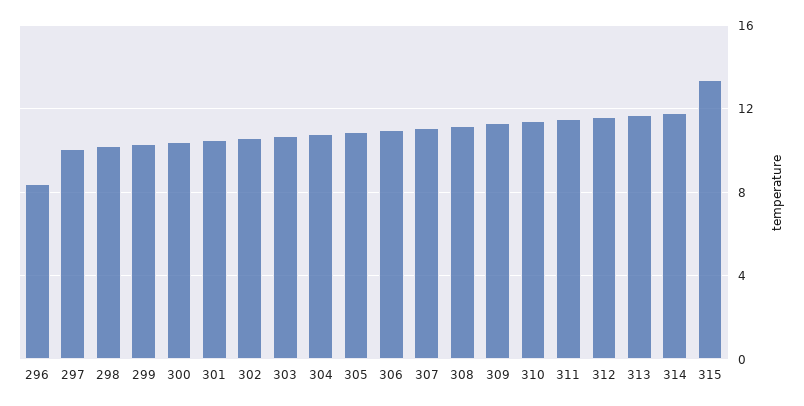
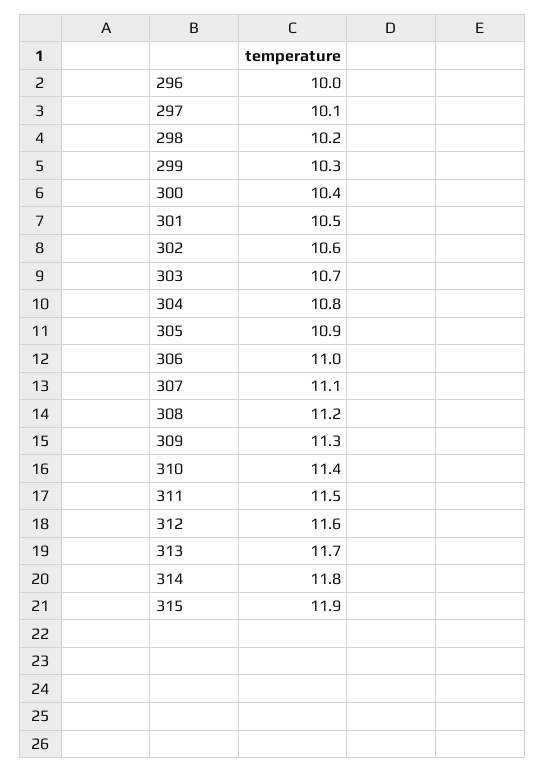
  {
-   "296": 8.5,
+   "296": 10,
    "297": 10.1,
    "298": 10.2,
    "299": 10.3,
    "300": 10.4,
    "301": 10.5,
    "302": 10.6,
    "303": 10.7,
    "304": 10.8,
    "305": 10.9,
    "306": 11,
    "307": 11.1,
    "308": 11.2,
    "309": 11.3,
    "310": 11.4,
    "311": 11.5,
    "312": 11.6,
    "313": 11.7,
    "314": 11.8,
-   "315": 13.5
+   "315": 11.9
  }

